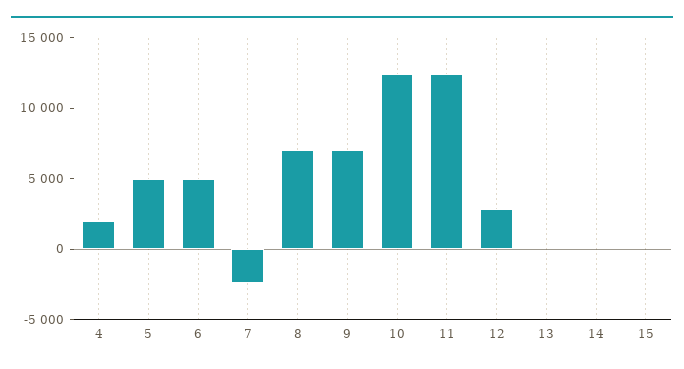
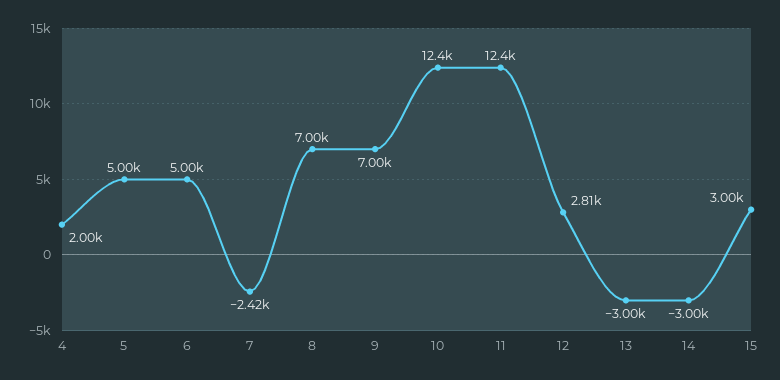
  {
    "4": 2000,
    "5": 5000,
    "6": 5000,
    "7": -2420,
    "8": 7000,
    "9": 7000,
    "10": 12400,
    "11": 12400,
    "12": 2810,
-   "13": 0,
+   "13": -3000,
-   "14": 0,
+   "14": -3000,
-   "15": 0
+   "15": 3000
  }

